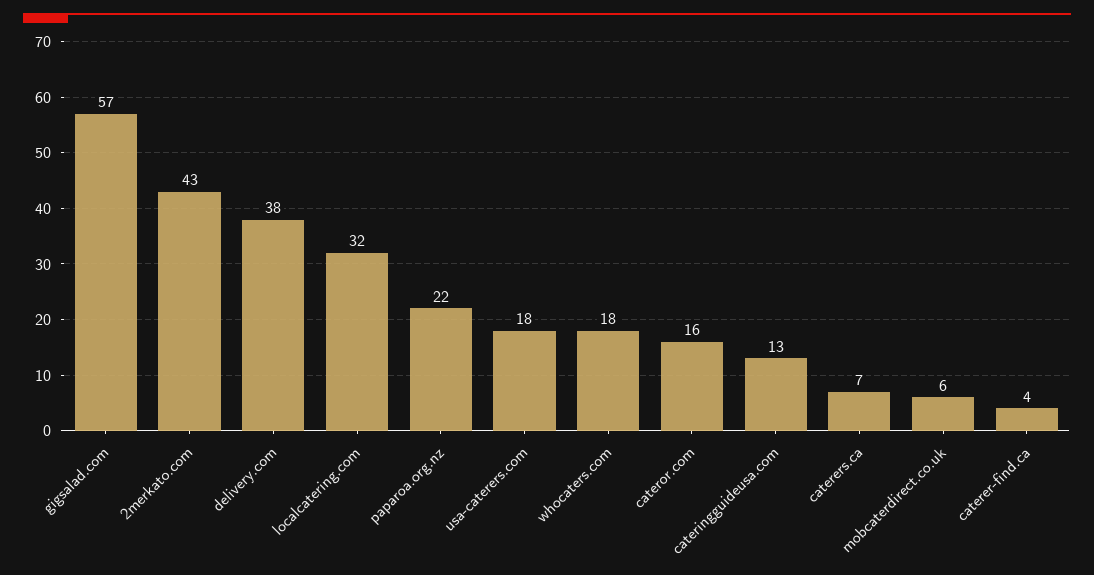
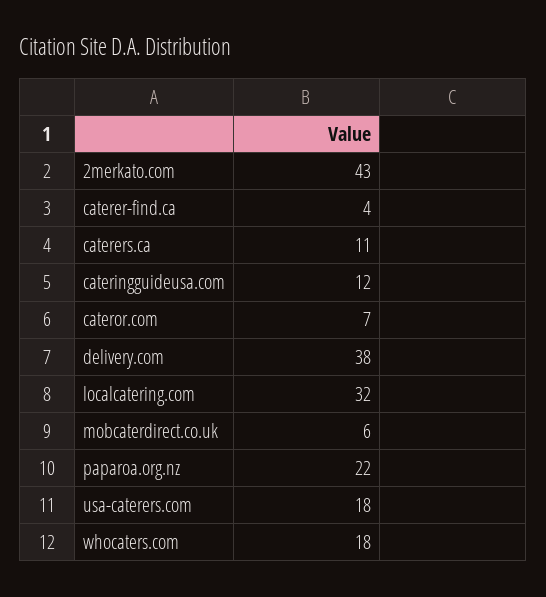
  {
-   "gigsalad.com": 57,
    "2merkato.com": 43,
    "delivery.com": 38,
    "localcatering.com": 32,
    "paparoa.org.nz": 22,
    "usa-caterers.com": 18,
    "whocaters.com": 18,
-   "cateror.com": 16,
+   "cateror.com": 7,
-   "cateringguideusa.com": 13,
+   "cateringguideusa.com": 12,
-   "caterers.ca": 7,
+   "caterers.ca": 11,
    "mobcaterdirect.co.uk": 6,
    "caterer-find.ca": 4
  }

